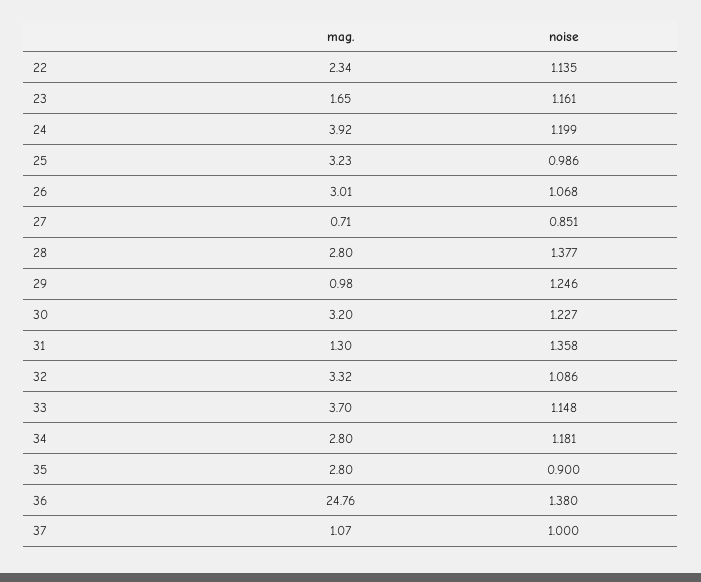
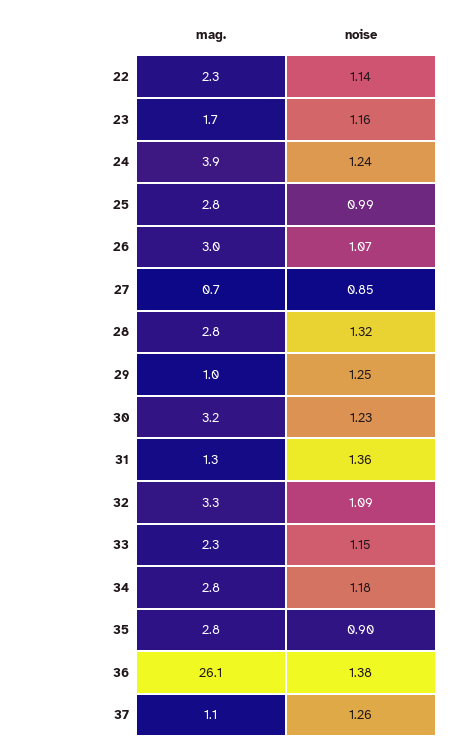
  {
    "mag.": {
      "22": 2.34,
      "23": 1.65,
      "24": 3.92,
-     "25": 3.23,
+     "25": 2.8,
      "26": 3.01,
      "27": 0.71,
      "28": 2.8,
      "29": 0.98,
      "30": 3.2,
      "31": 1.3,
      "32": 3.32,
-     "33": 3.7,
+     "33": 2.3,
      "34": 2.8,
      "35": 2.8,
-     "36": 24.76,
+     "36": 26.1,
      "37": 1.07
    },
    "noise": {
      "22": 1.135,
      "23": 1.161,
-     "24": 1.199,
+     "24": 1.24,
      "25": 0.986,
      "26": 1.068,
      "27": 0.851,
-     "28": 1.377,
+     "28": 1.32,
      "29": 1.246,
      "30": 1.227,
      "31": 1.358,
      "32": 1.086,
      "33": 1.148,
      "34": 1.181,
      "35": 0.9,
      "36": 1.38,
-     "37": 1
+     "37": 1.26
    }
  }

